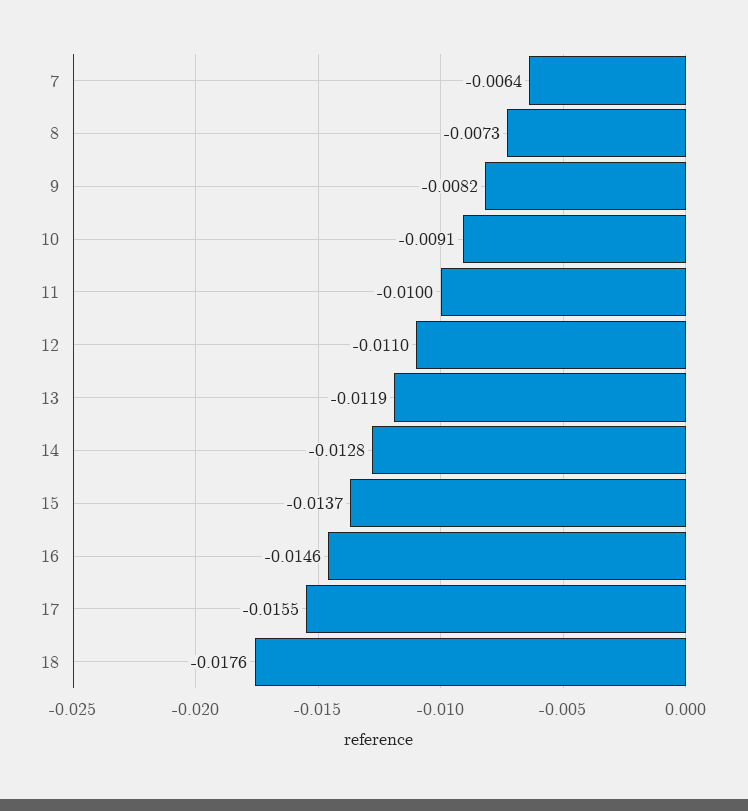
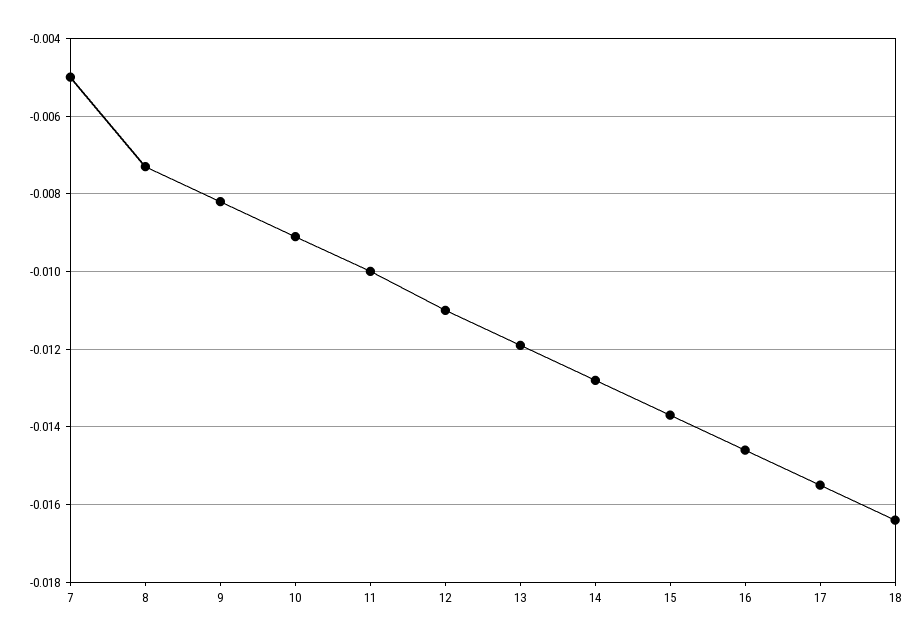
  {
-   "7": -0.0064,
+   "7": -0.005,
    "8": -0.0073,
    "9": -0.0082,
    "10": -0.0091,
    "11": -0.01,
    "12": -0.011,
    "13": -0.0119,
    "14": -0.0128,
    "15": -0.0137,
    "16": -0.0146,
    "17": -0.0155,
-   "18": -0.0176
+   "18": -0.0165
  }

